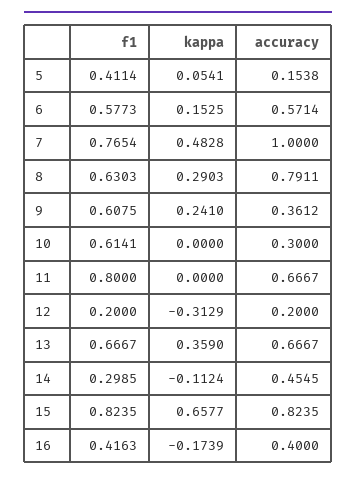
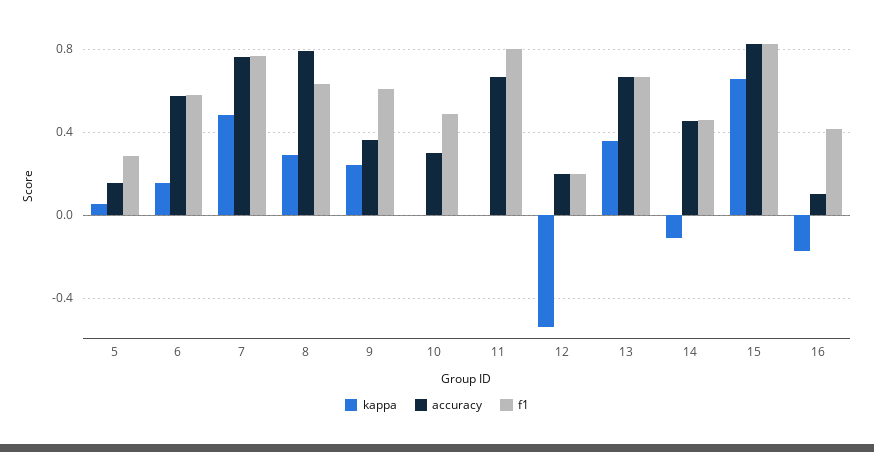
  {
    "f1": {
-     "5": 0.4114,
+     "5": 0.3,
      "6": 0.5773,
      "7": 0.7654,
      "8": 0.6303,
      "9": 0.6075,
-     "10": 0.6141,
+     "10": 0.5,
      "11": 0.8,
      "12": 0.2,
      "13": 0.6667,
-     "14": 0.2985,
+     "14": 0.45,
      "15": 0.8235,
      "16": 0.4163
    },
    "kappa": {
      "5": 0.0541,
      "6": 0.1525,
      "7": 0.4828,
      "8": 0.2903,
      "9": 0.241,
      "10": 0,
      "11": 0,
-     "12": -0.3129,
+     "12": -0.55,
      "13": 0.359,
      "14": -0.1124,
      "15": 0.6577,
      "16": -0.1739
    },
    "accuracy": {
      "5": 0.1538,
      "6": 0.5714,
-     "7": 1,
+     "7": 0.75,
      "8": 0.7911,
      "9": 0.3612,
      "10": 0.3,
      "11": 0.6667,
      "12": 0.2,
      "13": 0.6667,
      "14": 0.4545,
      "15": 0.8235,
-     "16": 0.4
+     "16": 0.1
    }
  }

